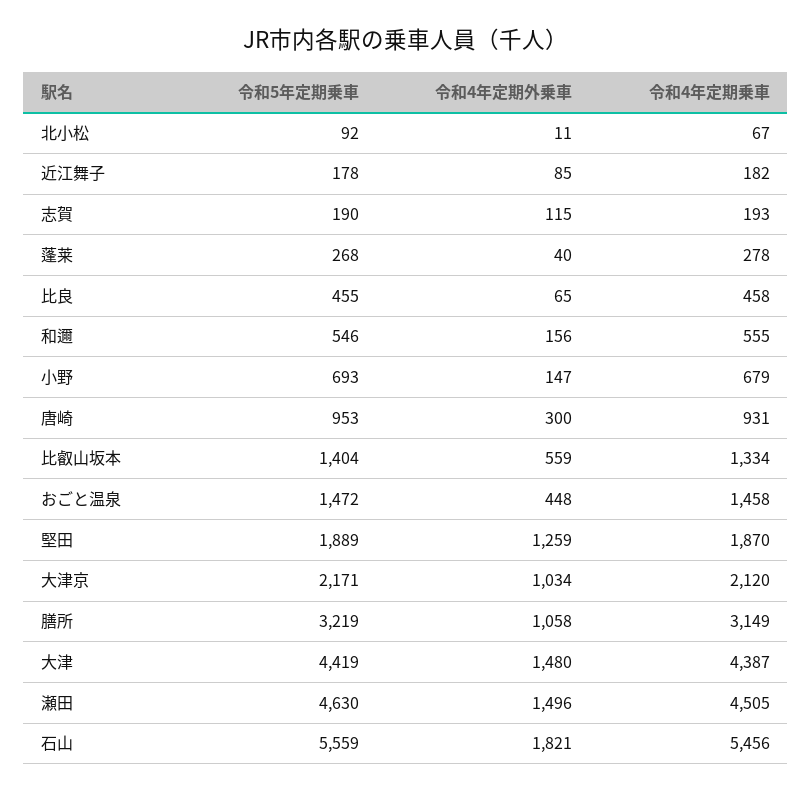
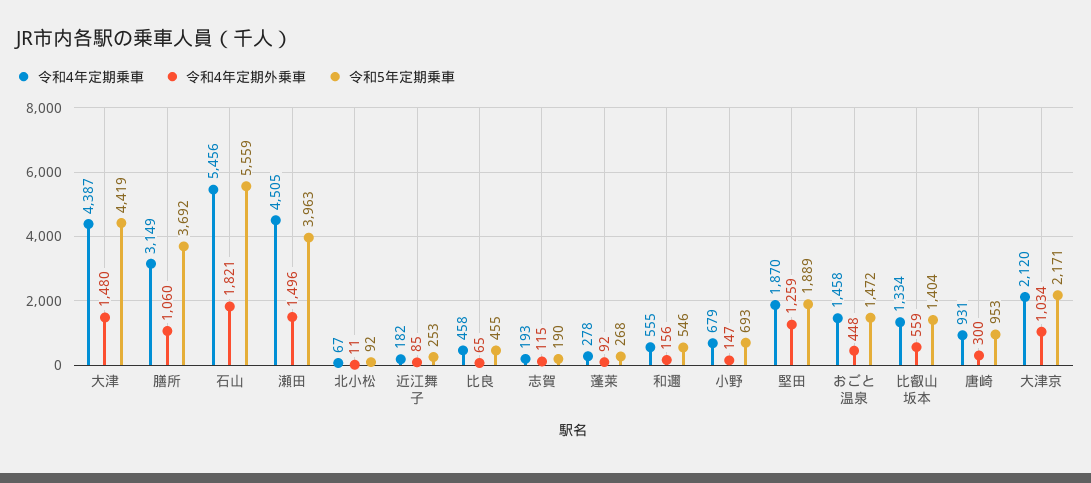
  {
    "令和5年定期乗車": {
      "北小松": 92,
-     "近江舞子": 178,
+     "近江舞子": 253,
      "志賀": 190,
      "蓬莱": 268,
      "比良": 455,
      "和邇": 546,
      "小野": 693,
      "唐崎": 953,
      "比叡山坂本": 1404,
      "おごと温泉": 1472,
      "堅田": 1889,
      "大津京": 2171,
-     "膳所": 3219,
+     "膳所": 3692,
      "大津": 4419,
-     "瀬田": 4630,
+     "瀬田": 3963,
      "石山": 5559
    },
    "令和4年定期外乗車": {
      "北小松": 11,
      "近江舞子": 85,
      "志賀": 115,
-     "蓬莱": 40,
+     "蓬莱": 92,
      "比良": 65,
      "和邇": 156,
      "小野": 147,
      "唐崎": 300,
      "比叡山坂本": 559,
      "おごと温泉": 448,
      "堅田": 1259,
      "大津京": 1034,
-     "膳所": 1058,
+     "膳所": 1060,
      "大津": 1480,
      "瀬田": 1496,
      "石山": 1821
    },
    "令和4年定期乗車": {
      "北小松": 67,
      "近江舞子": 182,
      "志賀": 193,
      "蓬莱": 278,
      "比良": 458,
      "和邇": 555,
      "小野": 679,
      "唐崎": 931,
      "比叡山坂本": 1334,
      "おごと温泉": 1458,
      "堅田": 1870,
      "大津京": 2120,
      "膳所": 3149,
      "大津": 4387,
      "瀬田": 4505,
      "石山": 5456
    }
  }

